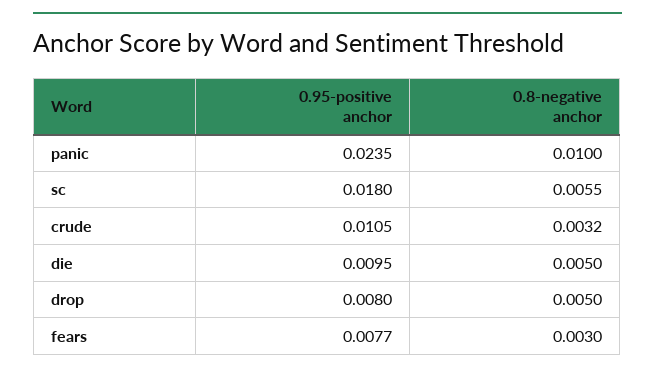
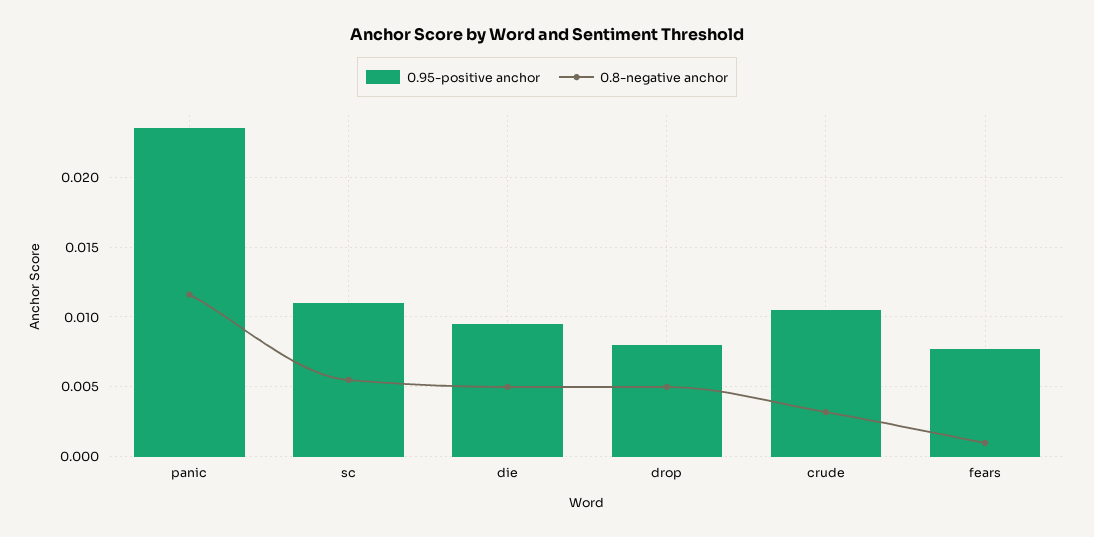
  {
    "0.95-positive anchor": {
      "panic": 0.0235,
-     "sc": 0.018,
+     "sc": 0.011,
      "crude": 0.0105,
      "die": 0.0095,
      "drop": 0.008,
      "fears": 0.0077
    },
    "0.8-negative anchor": {
-     "panic": 0.01,
+     "panic": 0.0115,
      "sc": 0.0055,
      "crude": 0.0032,
      "die": 0.005,
      "drop": 0.005,
-     "fears": 0.003
+     "fears": 0.001
    }
  }

